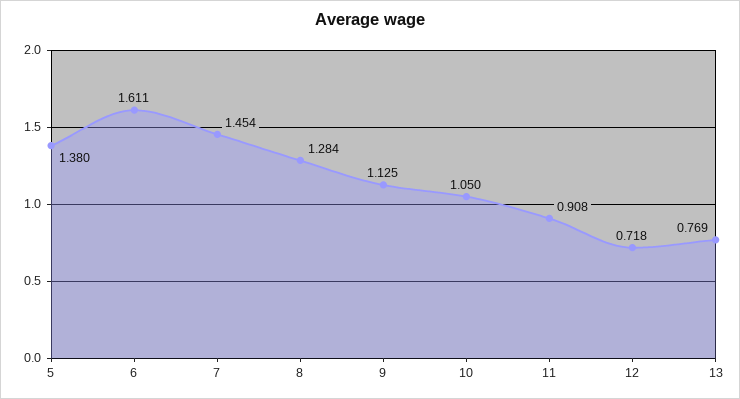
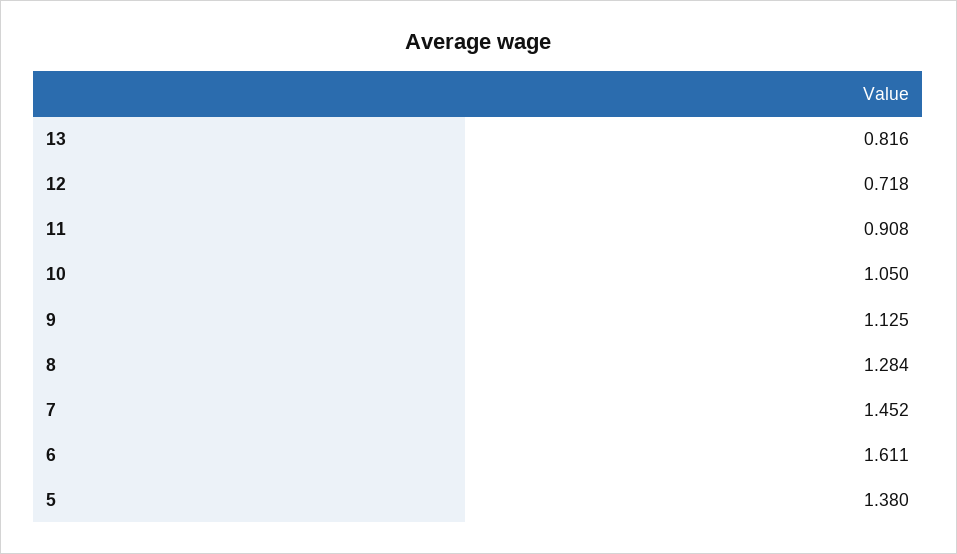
  {
    "5": 1.38,
    "6": 1.611,
-   "7": 1.454,
+   "7": 1.452,
    "8": 1.284,
    "9": 1.125,
    "10": 1.05,
    "11": 0.908,
    "12": 0.718,
-   "13": 0.769
+   "13": 0.816
  }

